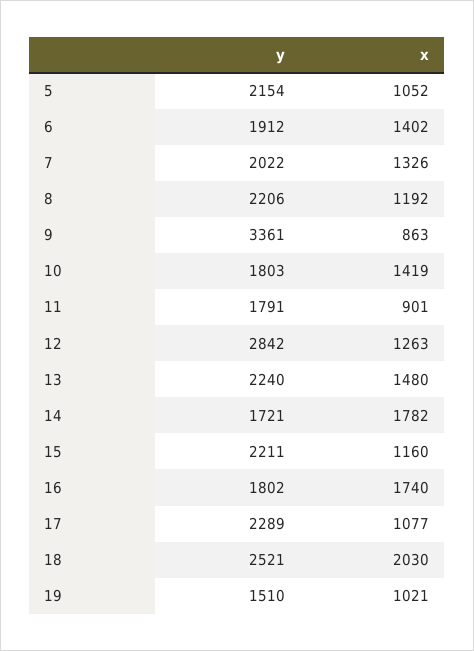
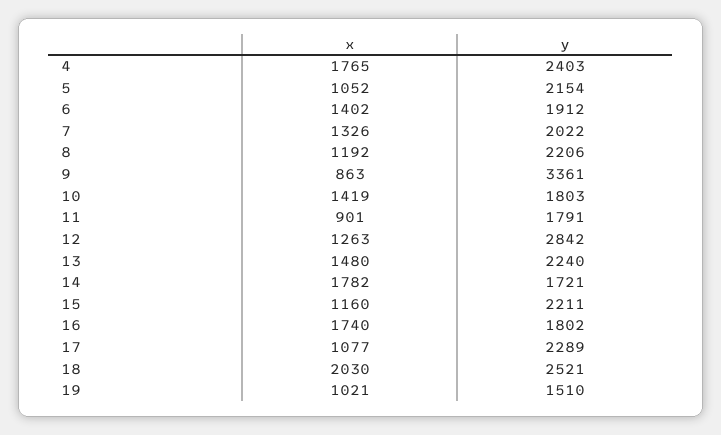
  {
    "y": {
      "5": 2154,
      "6": 1912,
      "7": 2022,
      "8": 2206,
      "9": 3361,
      "10": 1803,
      "11": 1791,
      "12": 2842,
      "13": 2240,
      "14": 1721,
      "15": 2211,
      "16": 1802,
      "17": 2289,
      "18": 2521,
-     "19": 1510
+     "19": 1510,
+     "4": 2403
    },
    "x": {
      "5": 1052,
      "6": 1402,
      "7": 1326,
      "8": 1192,
      "9": 863,
      "10": 1419,
      "11": 901,
      "12": 1263,
      "13": 1480,
      "14": 1782,
      "15": 1160,
      "16": 1740,
      "17": 1077,
      "18": 2030,
-     "19": 1021
+     "19": 1021,
+     "4": 1765
    }
  }

